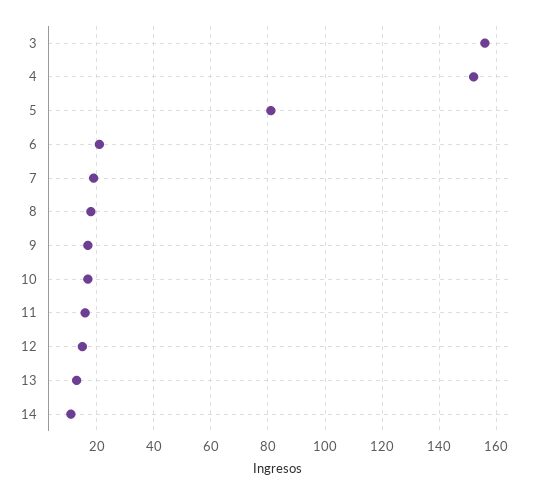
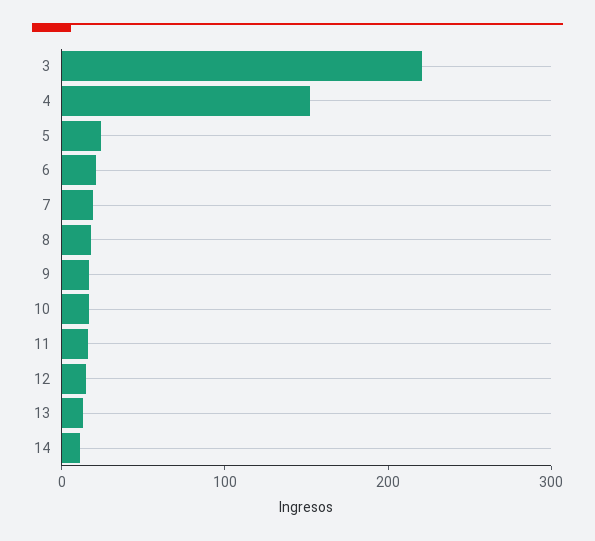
  {
-   "3": 155,
+   "3": 220,
    "4": 150,
-   "5": 80,
+   "5": 20,
    "6": 20,
    "7": 20,
    "8": 20,
    "9": 15,
    "10": 15,
    "11": 15,
    "12": 15,
    "13": 15,
    "14": 10
  }

